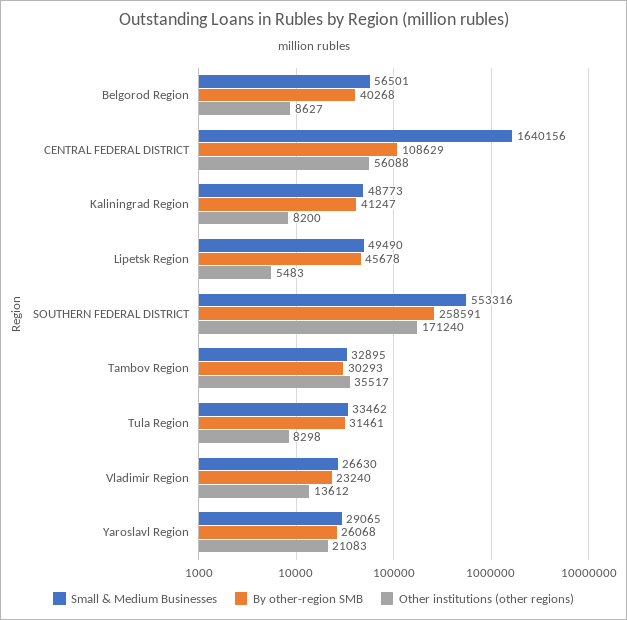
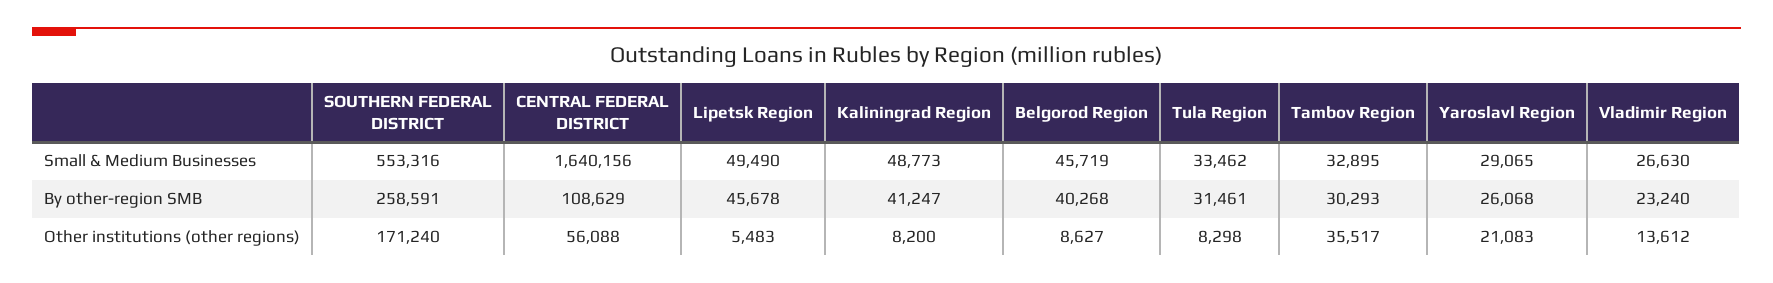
  {
    "Small & Medium Businesses": {
-     "Belgorod Region": 56501,
+     "Belgorod Region": 45719,
      "CENTRAL FEDERAL DISTRICT": 1640156,
      "Kaliningrad Region": 48773,
      "Lipetsk Region": 49490,
      "SOUTHERN FEDERAL DISTRICT": 553316,
      "Tambov Region": 32895,
      "Tula Region": 33462,
      "Vladimir Region": 26630,
      "Yaroslavl Region": 29065
    },
    "By other-region SMB": {
      "Belgorod Region": 40268,
      "CENTRAL FEDERAL DISTRICT": 108629,
      "Kaliningrad Region": 41247,
      "Lipetsk Region": 45678,
      "SOUTHERN FEDERAL DISTRICT": 258591,
      "Tambov Region": 30293,
      "Tula Region": 31461,
      "Vladimir Region": 23240,
      "Yaroslavl Region": 26068
    },
    "Other institutions (other regions)": {
      "Belgorod Region": 8627,
      "CENTRAL FEDERAL DISTRICT": 56088,
      "Kaliningrad Region": 8200,
      "Lipetsk Region": 5483,
      "SOUTHERN FEDERAL DISTRICT": 171240,
      "Tambov Region": 35517,
      "Tula Region": 8298,
      "Vladimir Region": 13612,
      "Yaroslavl Region": 21083
    }
  }

